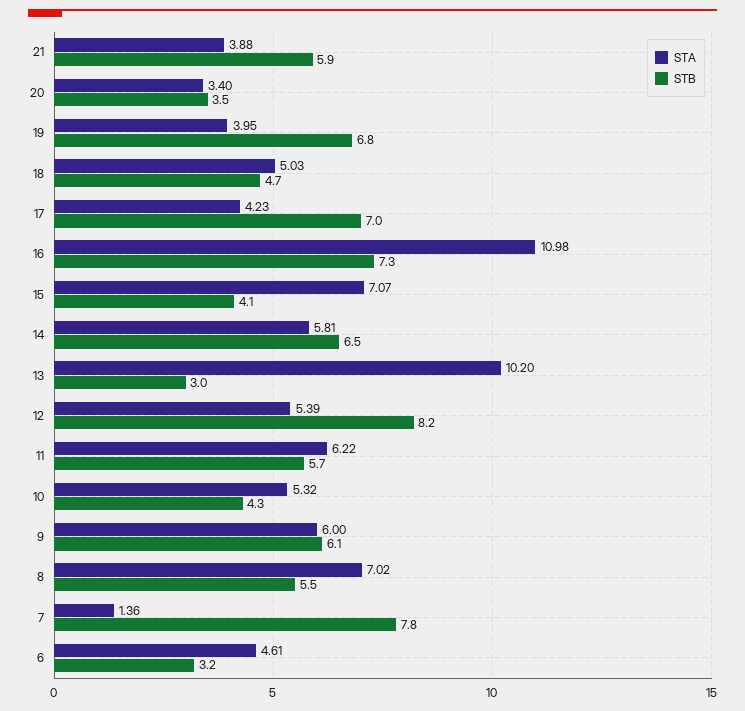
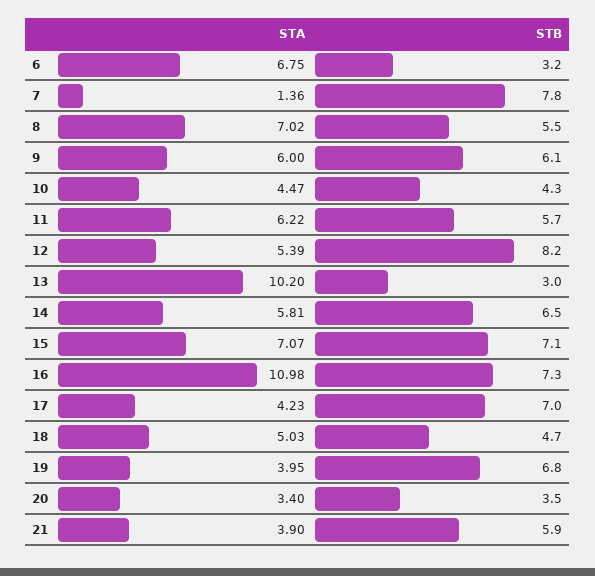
  {
    "STA": {
-     "21": 3.88,
+     "21": 3.9,
      "20": 3.4,
      "19": 3.95,
      "18": 5.03,
      "17": 4.23,
      "16": 10.98,
      "15": 7.07,
      "14": 5.81,
      "13": 10.2,
      "12": 5.39,
      "11": 6.22,
-     "10": 5.32,
+     "10": 4.47,
      "9": 6,
      "8": 7.02,
      "7": 1.36,
-     "6": 4.61
+     "6": 6.75
    },
    "STB": {
      "21": 5.9,
      "20": 3.5,
      "19": 6.8,
      "18": 4.7,
      "17": 7,
      "16": 7.3,
-     "15": 4.1,
+     "15": 7.1,
      "14": 6.5,
      "13": 3,
      "12": 8.2,
      "11": 5.7,
      "10": 4.3,
      "9": 6.1,
      "8": 5.5,
      "7": 7.8,
      "6": 3.2
    }
  }

